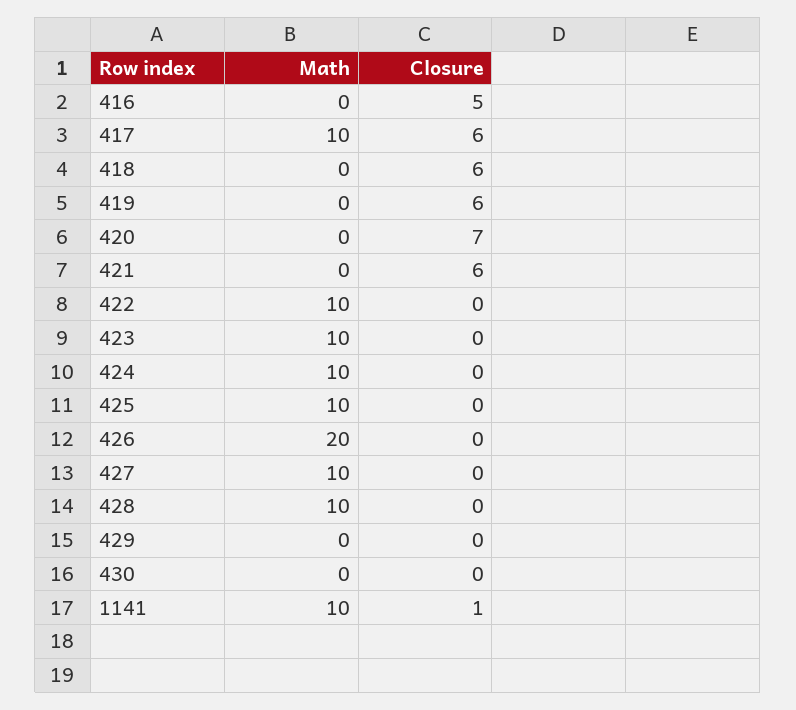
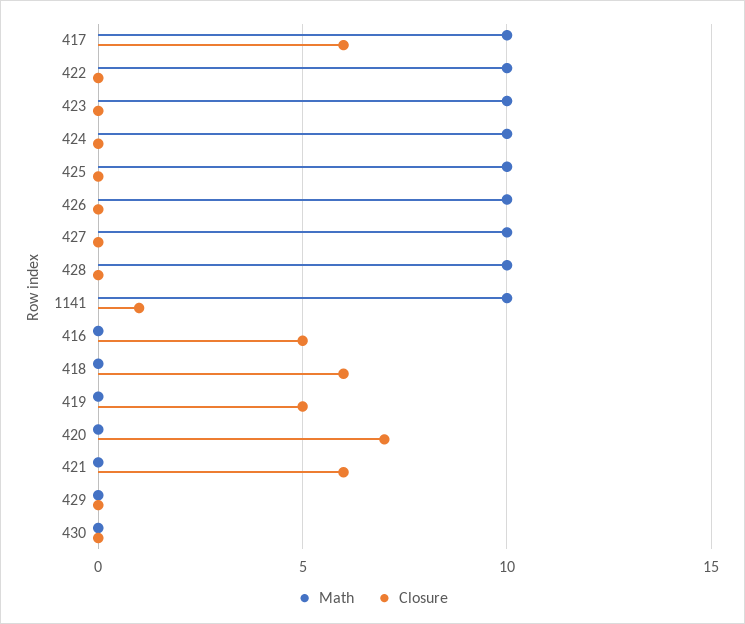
  {
    "Math": {
      "416": 0,
      "417": 10,
      "418": 0,
      "419": 0,
      "420": 0,
      "421": 0,
      "422": 10,
      "423": 10,
      "424": 10,
      "425": 10,
-     "426": 20,
+     "426": 10,
      "427": 10,
      "428": 10,
      "429": 0,
      "430": 0,
      "1141": 10
    },
    "Closure": {
      "416": 5,
      "417": 6,
      "418": 6,
-     "419": 6,
+     "419": 5,
      "420": 7,
      "421": 6,
      "422": 0,
      "423": 0,
      "424": 0,
      "425": 0,
      "426": 0,
      "427": 0,
      "428": 0,
      "429": 0,
      "430": 0,
      "1141": 1
    }
  }

